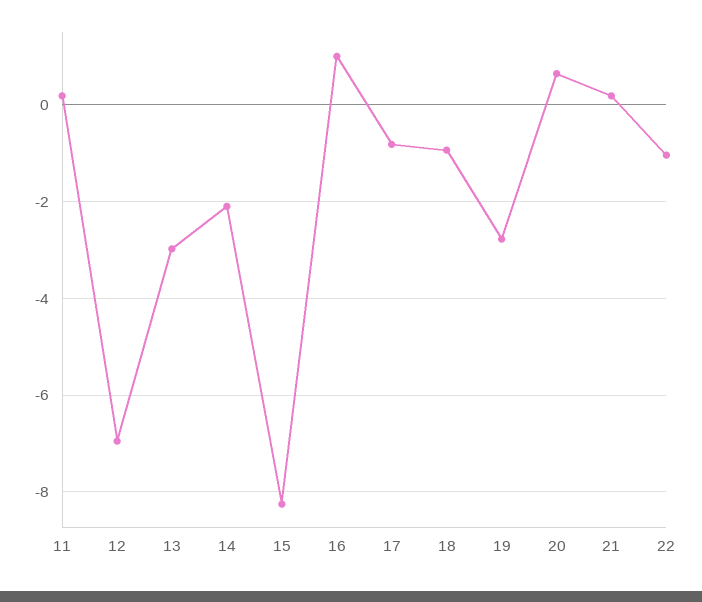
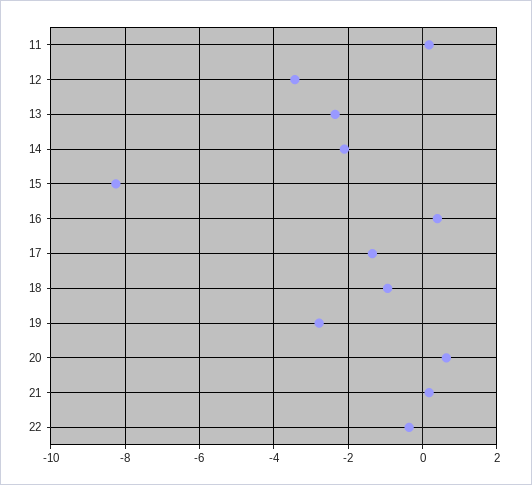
  {
    "11": 0.2,
-   "12": -7,
+   "12": -3.4,
-   "13": -3,
+   "13": -2.4,
    "14": -2.2,
    "15": -8.2,
-   "16": 1,
+   "16": 0.4,
-   "17": -0.8,
+   "17": -1.4,
    "18": -1,
    "19": -2.8,
    "20": 0.6,
    "21": 0.2,
-   "22": -1
+   "22": -0.4
  }

